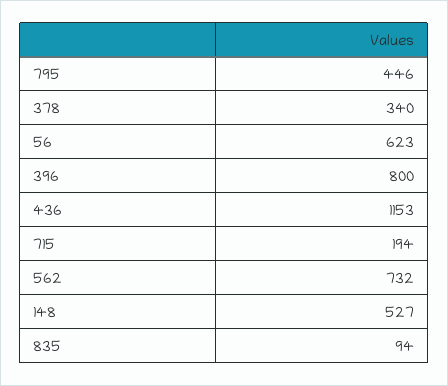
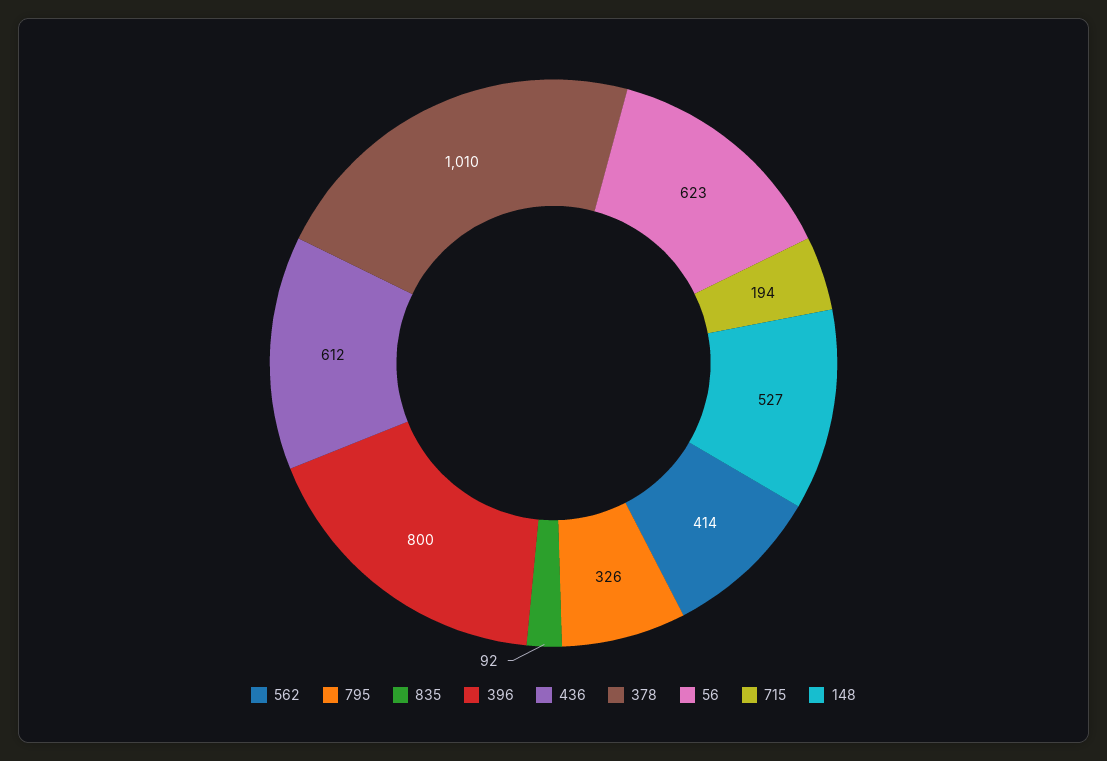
  {
-   "795": 446,
+   "795": 326,
-   "378": 340,
+   "378": 1010,
    "56": 623,
    "396": 800,
-   "436": 1153,
+   "436": 612,
    "715": 194,
-   "562": 732,
+   "562": 414,
    "148": 527,
-   "835": 94
+   "835": 92
  }

